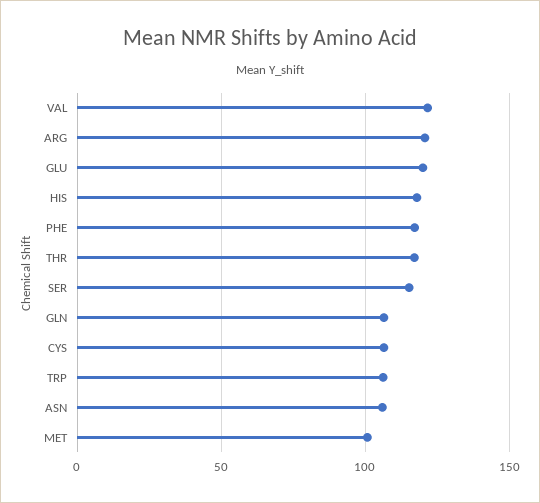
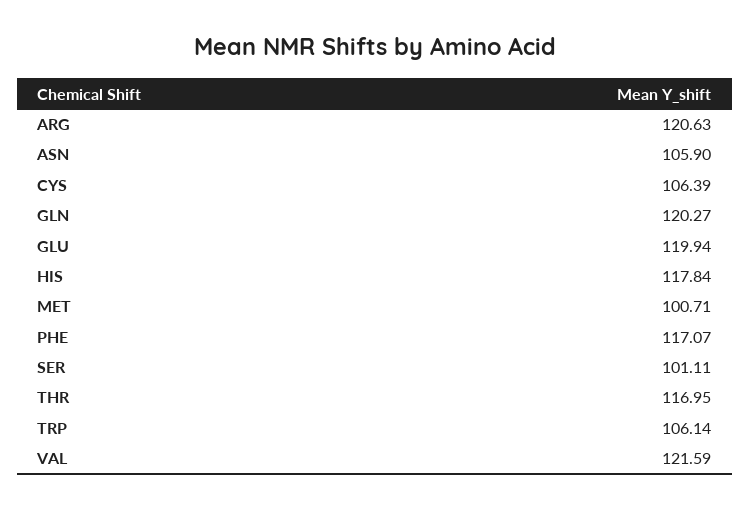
  {
    "VAL": 121.59,
    "ARG": 120.63,
    "GLU": 119.94,
    "HIS": 117.84,
    "PHE": 117.07,
    "THR": 116.95,
-   "SER": 115,
+   "SER": 101.11,
-   "GLN": 105,
+   "GLN": 120.27,
    "CYS": 106.39,
    "TRP": 106.14,
    "ASN": 105.9,
    "MET": 100.71
  }

